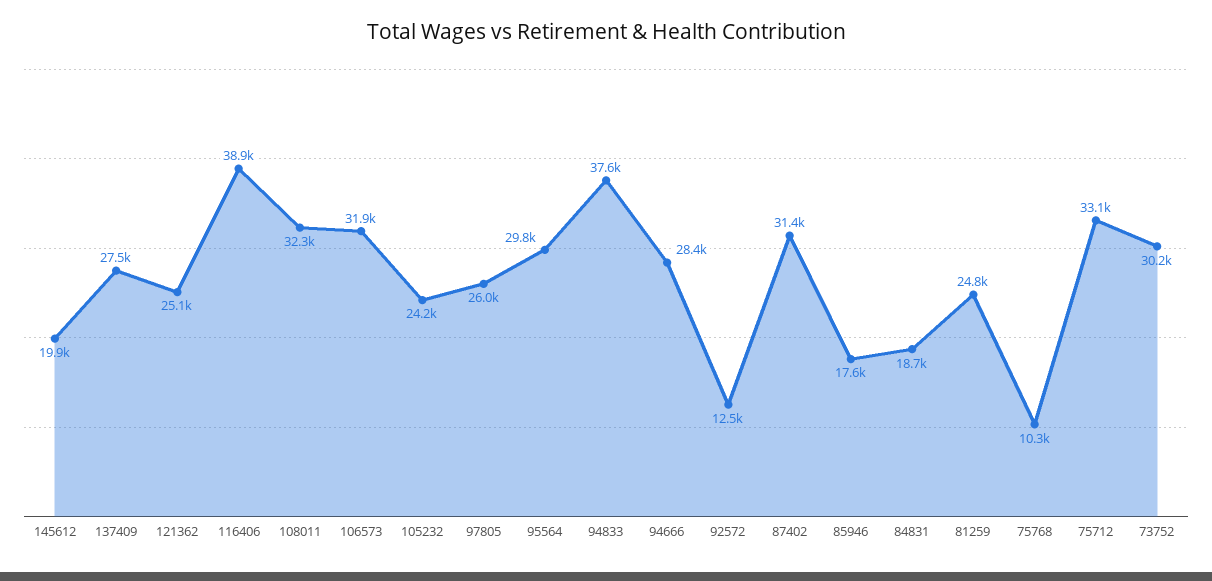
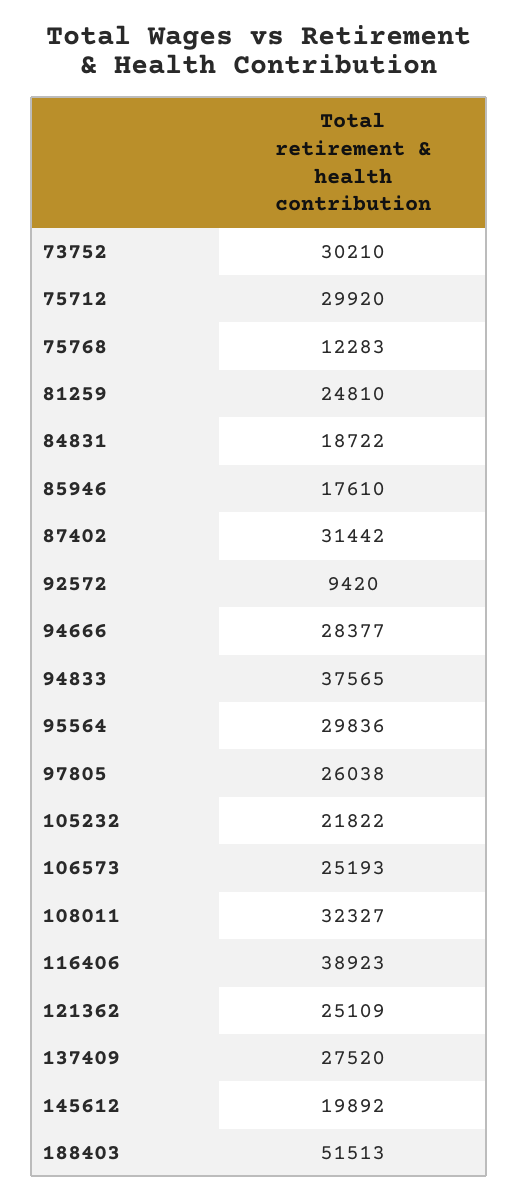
  {
    "145612": 19892,
    "137409": 27520,
    "121362": 25109,
    "116406": 38923,
    "108011": 32327,
-   "106573": 31900,
+   "106573": 25193,
-   "105232": 24200,
+   "105232": 21822,
    "97805": 26038,
    "95564": 29836,
    "94833": 37565,
    "94666": 28377,
-   "92572": 12500,
+   "92572": 9420,
    "87402": 31442,
    "85946": 17610,
    "84831": 18722,
    "81259": 24810,
-   "75768": 10300,
+   "75768": 12283,
-   "75712": 33100,
+   "75712": 29920,
-   "73752": 30210
+   "73752": 30210,
+   "188403": 51513
  }

